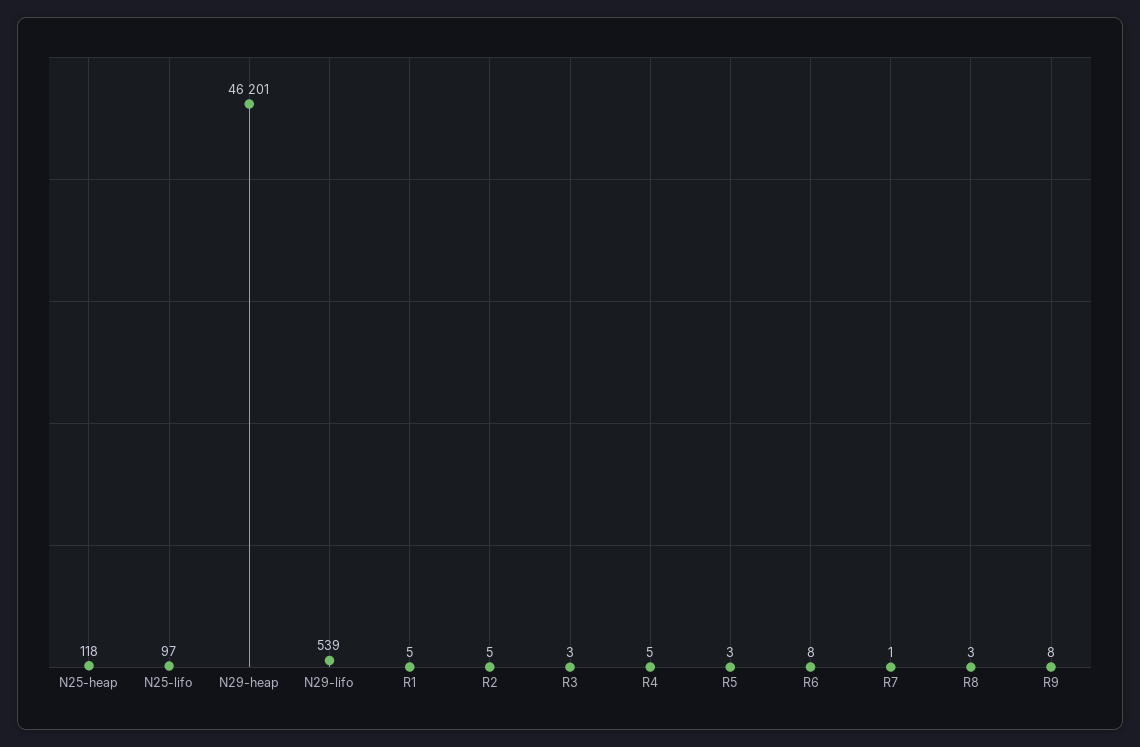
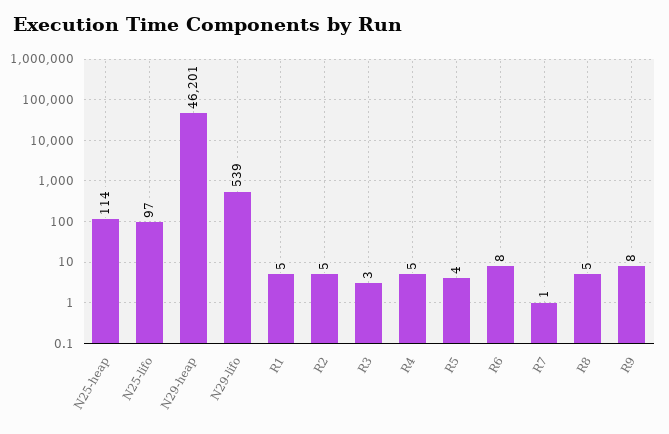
  {
-   "N25-heap": 118,
+   "N25-heap": 114,
    "N25-lifo": 97,
    "N29-heap": 46201,
    "N29-lifo": 539,
    "R1": 5,
    "R2": 5,
    "R3": 3,
    "R4": 5,
-   "R5": 3,
+   "R5": 4,
    "R6": 8,
    "R7": 1,
-   "R8": 3,
+   "R8": 5,
    "R9": 8
  }

